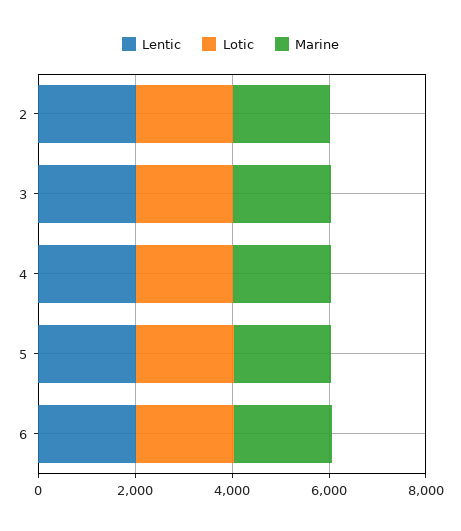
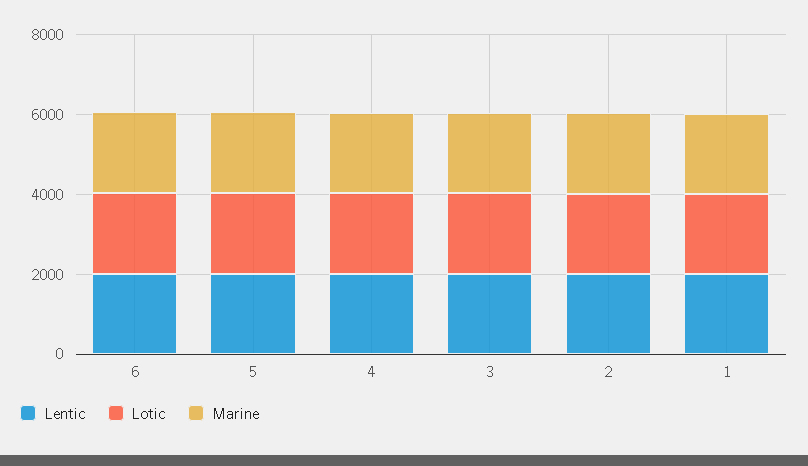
  {
    "Lentic": {
      "2": 2000,
      "3": 2000,
      "4": 2000,
      "5": 2000,
-     "6": 2000
+     "6": 2000,
+     "1": 2000
    },
    "Lotic": {
      "2": 2000,
      "3": 2000,
      "4": 2000,
      "5": 2000,
-     "6": 2000
+     "6": 2000,
+     "1": 2000
    },
    "Marine": {
      "2": 2000,
      "3": 2000,
      "4": 2000,
      "5": 2000,
-     "6": 2000
+     "6": 2000,
+     "1": 2000
    }
  }

